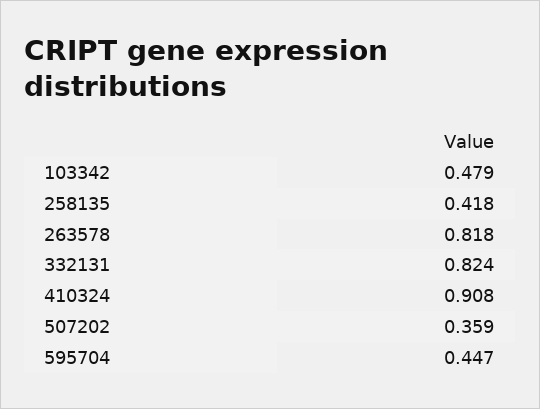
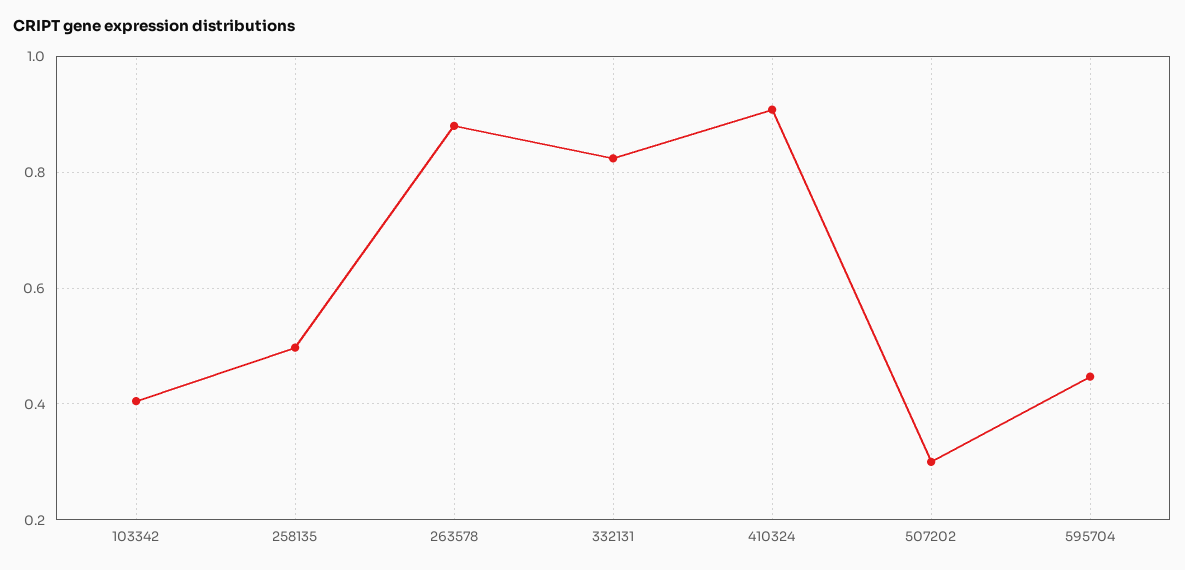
  {
-   "103342": 0.479,
+   "103342": 0.4,
-   "258135": 0.418,
+   "258135": 0.5,
-   "263578": 0.818,
+   "263578": 0.88,
    "332131": 0.824,
    "410324": 0.908,
-   "507202": 0.359,
+   "507202": 0.3,
    "595704": 0.447
  }

